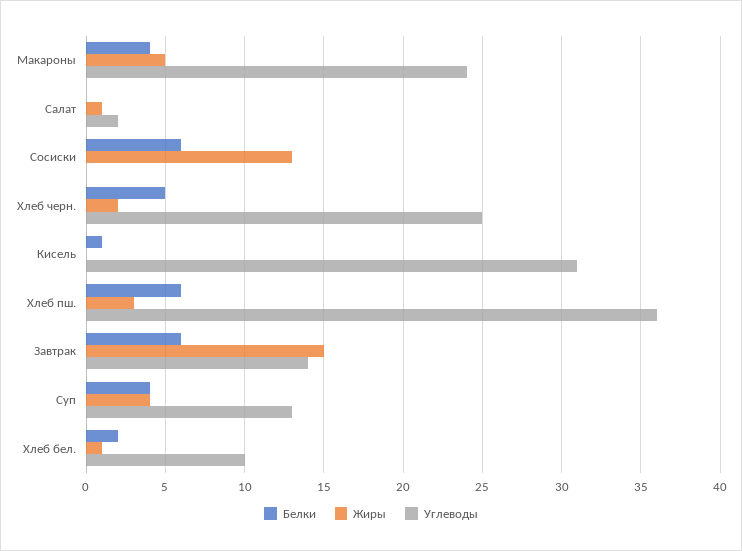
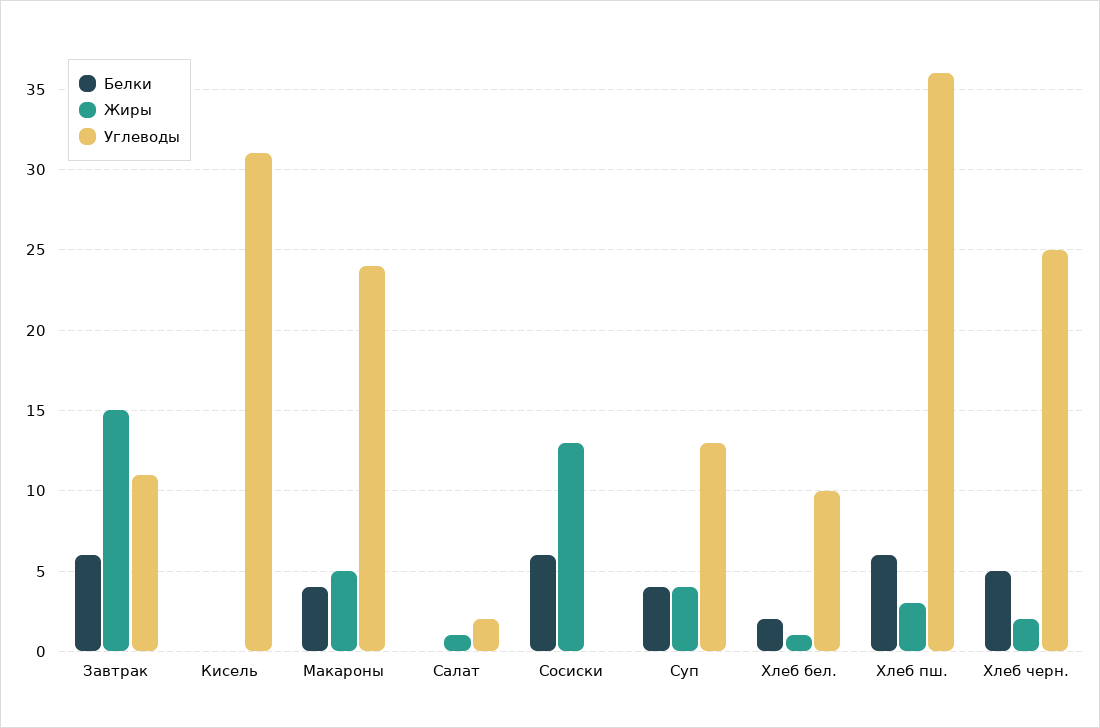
  {
    "Белки": {
      "Макароны": 4,
      "Салат": 0,
      "Сосиски": 6,
      "Хлеб черн.": 5,
-     "Кисель": 1,
+     "Кисель": 0,
      "Хлеб пш.": 6,
      "Завтрак": 6,
      "Суп": 4,
      "Хлеб бел.": 2
    },
    "Жиры": {
      "Макароны": 5,
      "Салат": 1,
      "Сосиски": 13,
      "Хлеб черн.": 2,
      "Кисель": 0,
      "Хлеб пш.": 3,
      "Завтрак": 15,
      "Суп": 4,
      "Хлеб бел.": 1
    },
    "Углеводы": {
      "Макароны": 24,
      "Салат": 2,
      "Сосиски": 0,
      "Хлеб черн.": 25,
      "Кисель": 31,
      "Хлеб пш.": 36,
-     "Завтрак": 14,
+     "Завтрак": 11,
      "Суп": 13,
      "Хлеб бел.": 10
    }
  }

